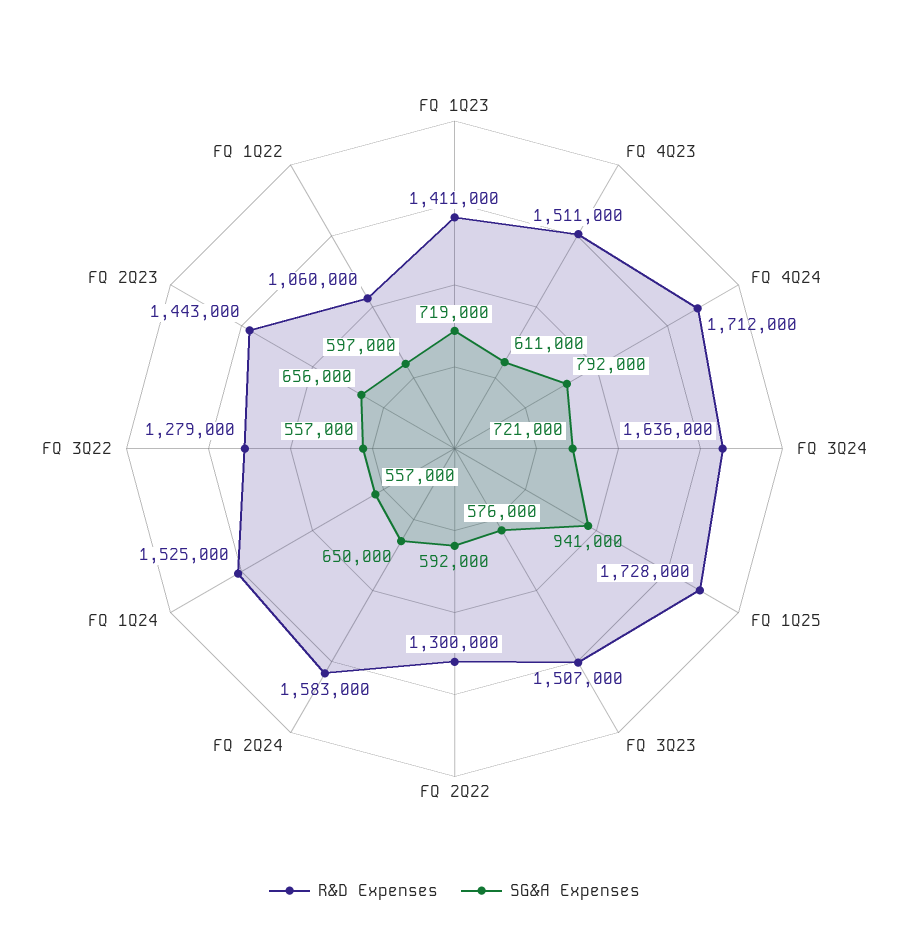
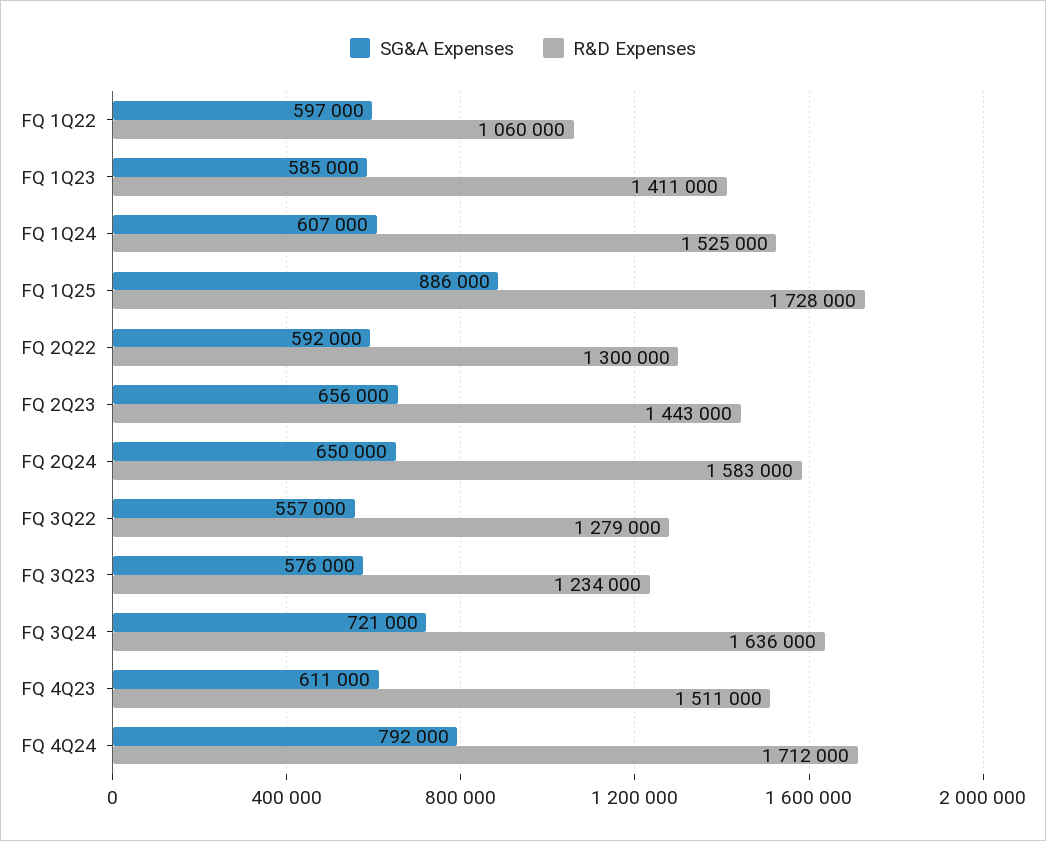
  {
    "R&D Expenses": {
      "FQ 1Q23": 1411000,
      "FQ 4Q23": 1511000,
      "FQ 4Q24": 1712000,
      "FQ 3Q24": 1636000,
      "FQ 1Q25": 1728000,
-     "FQ 3Q23": 1507000,
+     "FQ 3Q23": 1234000,
      "FQ 2Q22": 1300000,
      "FQ 2Q24": 1583000,
      "FQ 1Q24": 1525000,
      "FQ 3Q22": 1279000,
      "FQ 2Q23": 1443000,
      "FQ 1Q22": 1060000
    },
    "SG&A Expenses": {
-     "FQ 1Q23": 719000,
+     "FQ 1Q23": 585000,
      "FQ 4Q23": 611000,
      "FQ 4Q24": 792000,
      "FQ 3Q24": 721000,
-     "FQ 1Q25": 941000,
+     "FQ 1Q25": 886000,
      "FQ 3Q23": 576000,
      "FQ 2Q22": 592000,
      "FQ 2Q24": 650000,
-     "FQ 1Q24": 557000,
+     "FQ 1Q24": 607000,
      "FQ 3Q22": 557000,
      "FQ 2Q23": 656000,
      "FQ 1Q22": 597000
    }
  }

